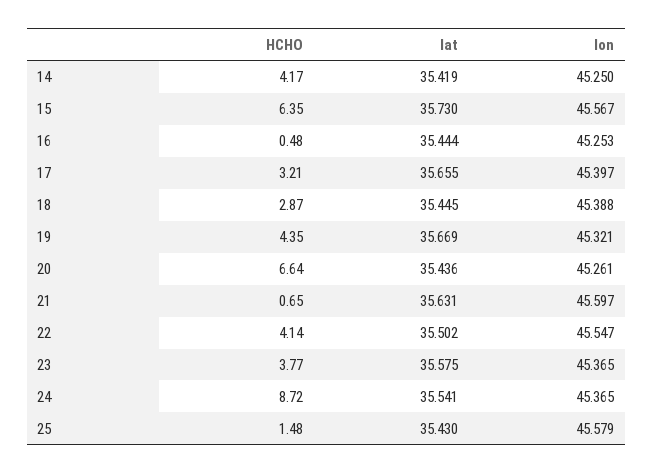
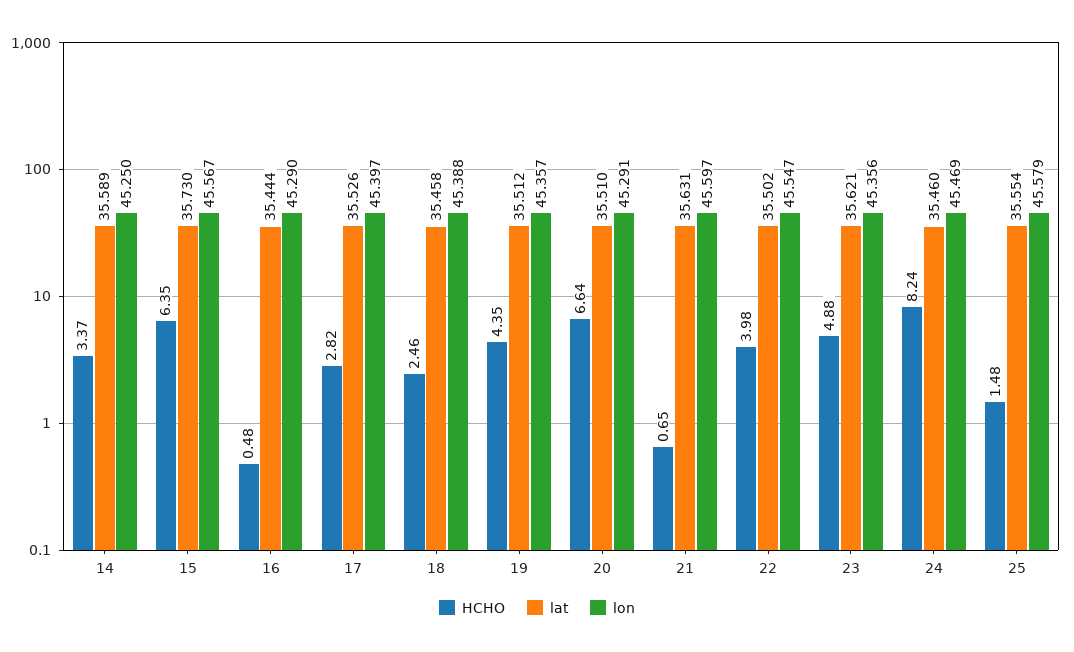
  {
    "HCHO": {
-     "14": 4.17,
+     "14": 3.37,
      "15": 6.35,
      "16": 0.48,
-     "17": 3.21,
+     "17": 2.82,
-     "18": 2.87,
+     "18": 2.46,
      "19": 4.35,
      "20": 6.64,
      "21": 0.65,
-     "22": 4.14,
+     "22": 3.98,
-     "23": 3.77,
+     "23": 4.88,
-     "24": 8.72,
+     "24": 8.24,
      "25": 1.48
    },
    "lat": {
-     "14": 35.419,
+     "14": 35.589,
      "15": 35.73,
      "16": 35.444,
-     "17": 35.655,
+     "17": 35.526,
-     "18": 35.445,
+     "18": 35.458,
-     "19": 35.669,
+     "19": 35.512,
-     "20": 35.436,
+     "20": 35.51,
      "21": 35.631,
      "22": 35.502,
-     "23": 35.575,
+     "23": 35.621,
-     "24": 35.541,
+     "24": 35.46,
-     "25": 35.43
+     "25": 35.554
    },
    "lon": {
      "14": 45.25,
      "15": 45.567,
-     "16": 45.253,
+     "16": 45.29,
      "17": 45.397,
      "18": 45.388,
-     "19": 45.321,
+     "19": 45.357,
-     "20": 45.261,
+     "20": 45.291,
      "21": 45.597,
      "22": 45.547,
-     "23": 45.365,
+     "23": 45.356,
-     "24": 45.365,
+     "24": 45.469,
      "25": 45.579
    }
  }

